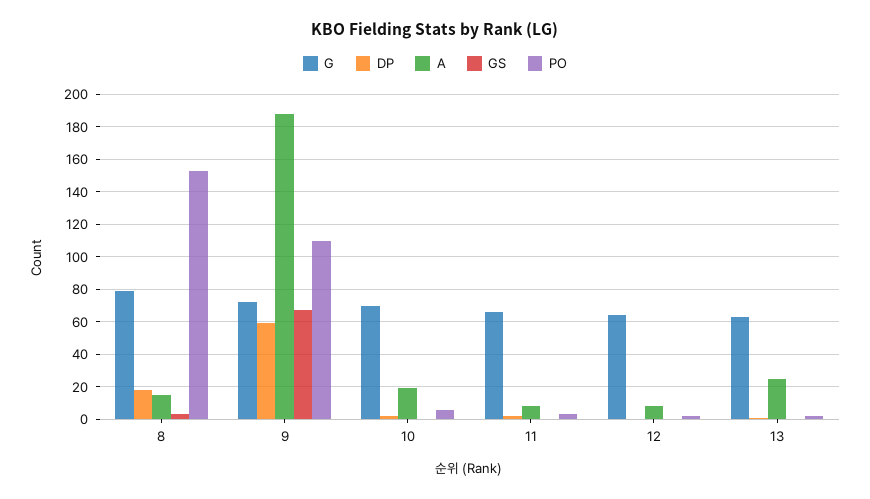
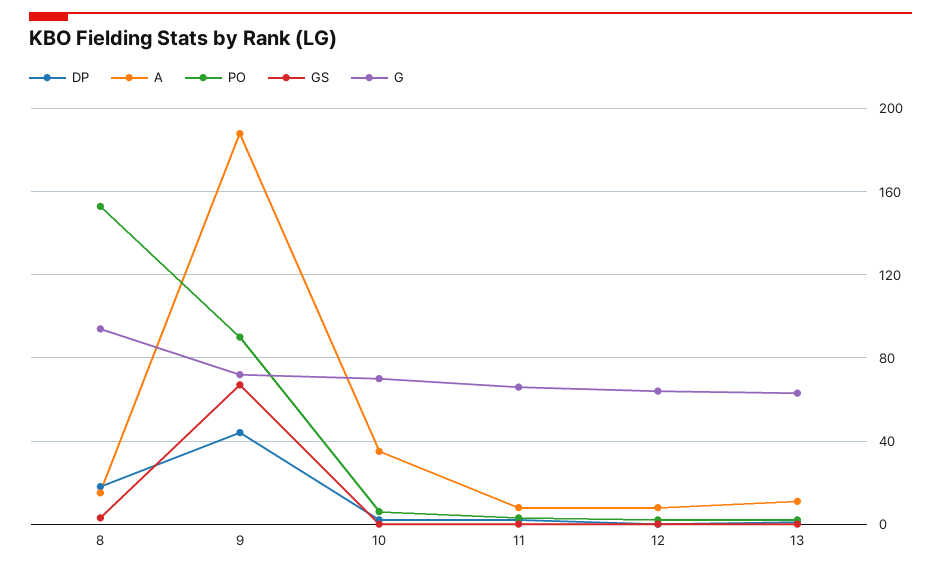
  {
    "G": {
-     "8": 80,
+     "8": 95,
      "9": 70,
      "10": 70,
      "11": 65,
      "12": 65,
      "13": 65
    },
    "DP": {
      "8": 20,
-     "9": 60,
+     "9": 45,
      "10": 0,
      "11": 0,
      "12": 0,
      "13": 0
    },
    "A": {
      "8": 15,
      "9": 190,
-     "10": 20,
+     "10": 35,
      "11": 10,
      "12": 10,
-     "13": 25
+     "13": 10
    },
    "GS": {
      "8": 5,
      "9": 65,
      "10": 0,
      "11": 0,
      "12": 0,
      "13": 0
    },
    "PO": {
      "8": 155,
-     "9": 110,
+     "9": 90,
      "10": 5,
      "11": 5,
      "12": 0,
      "13": 0
    }
  }

